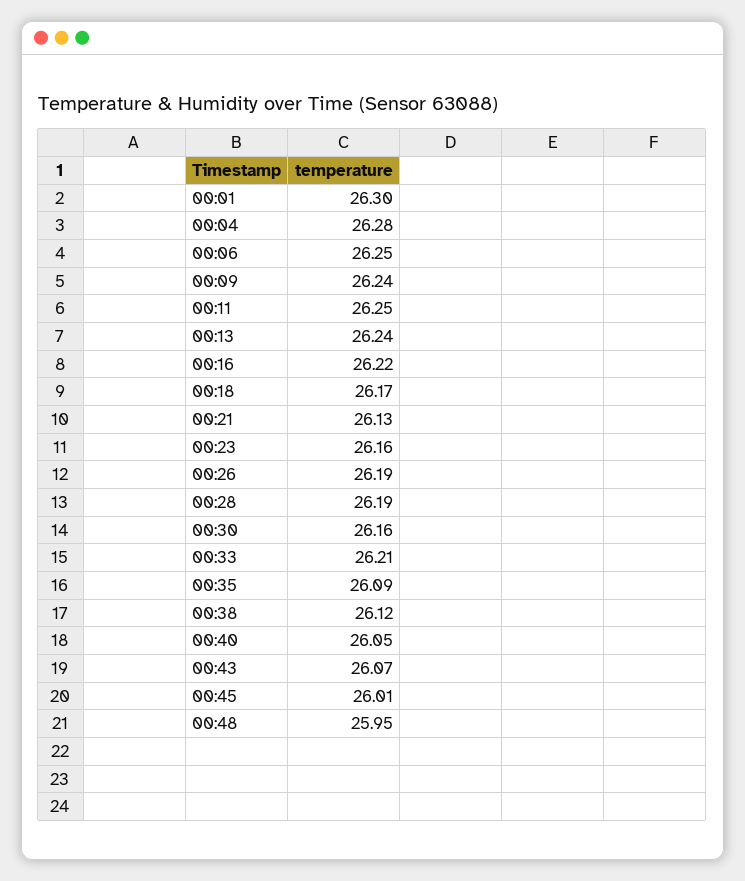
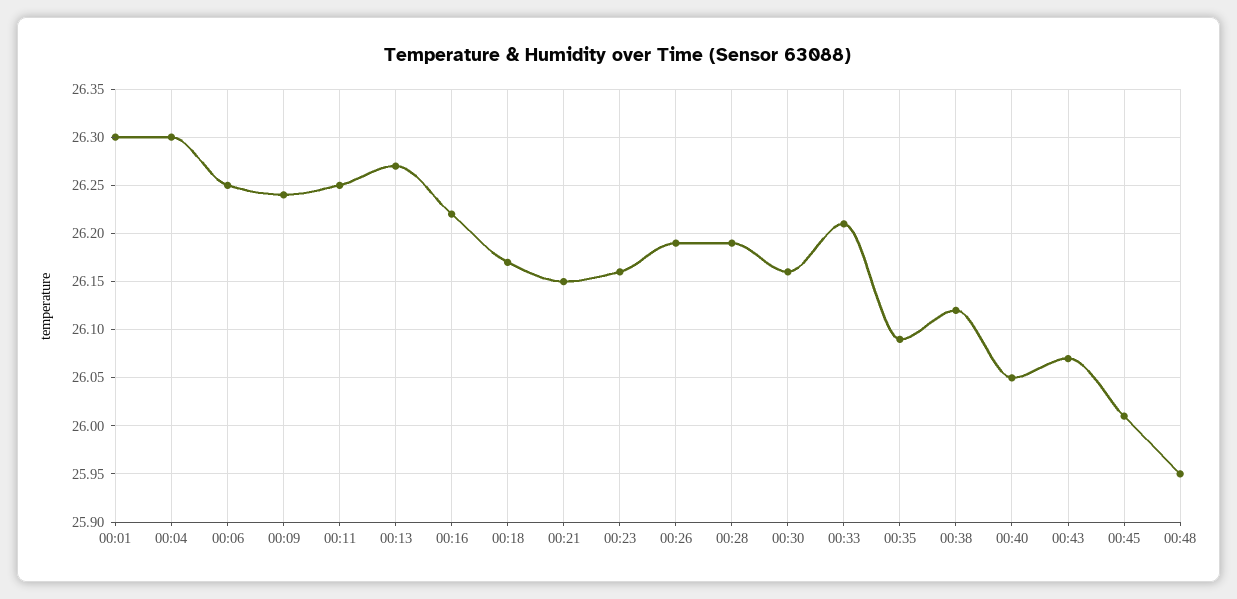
  {
    "00:01": 26.3,
-   "00:04": 26.28,
+   "00:04": 26.3,
    "00:06": 26.25,
    "00:09": 26.24,
    "00:11": 26.25,
-   "00:13": 26.24,
+   "00:13": 26.27,
    "00:16": 26.22,
    "00:18": 26.17,
-   "00:21": 26.13,
+   "00:21": 26.15,
    "00:23": 26.16,
    "00:26": 26.19,
    "00:28": 26.19,
    "00:30": 26.16,
    "00:33": 26.21,
    "00:35": 26.09,
    "00:38": 26.12,
    "00:40": 26.05,
    "00:43": 26.07,
    "00:45": 26.01,
    "00:48": 25.95
  }

